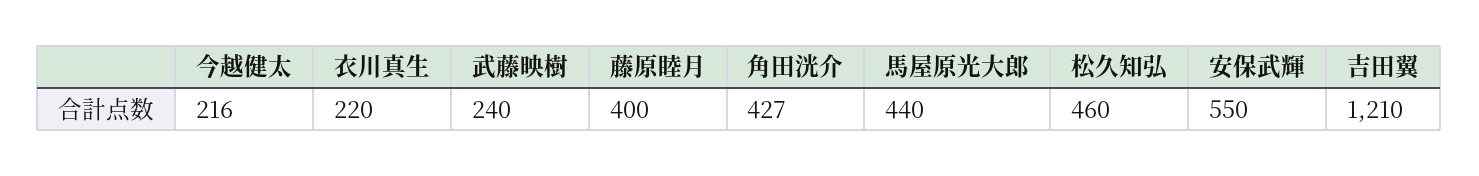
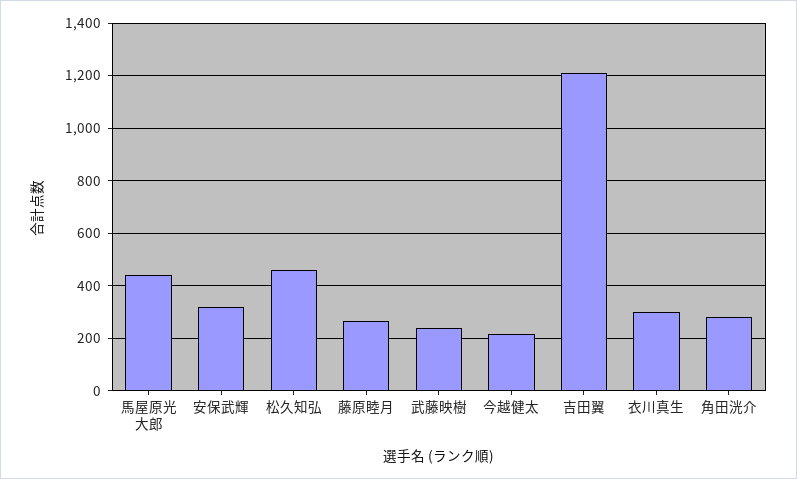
  {
    "今越健太": 216,
-   "衣川真生": 220,
+   "衣川真生": 300,
    "武藤映樹": 240,
-   "藤原睦月": 400,
+   "藤原睦月": 275,
-   "角田洸介": 427,
+   "角田洸介": 275,
    "馬屋原光大郎": 440,
    "松久知弘": 460,
-   "安保武輝": 550,
+   "安保武輝": 325,
    "吉田翼": 1210
  }

